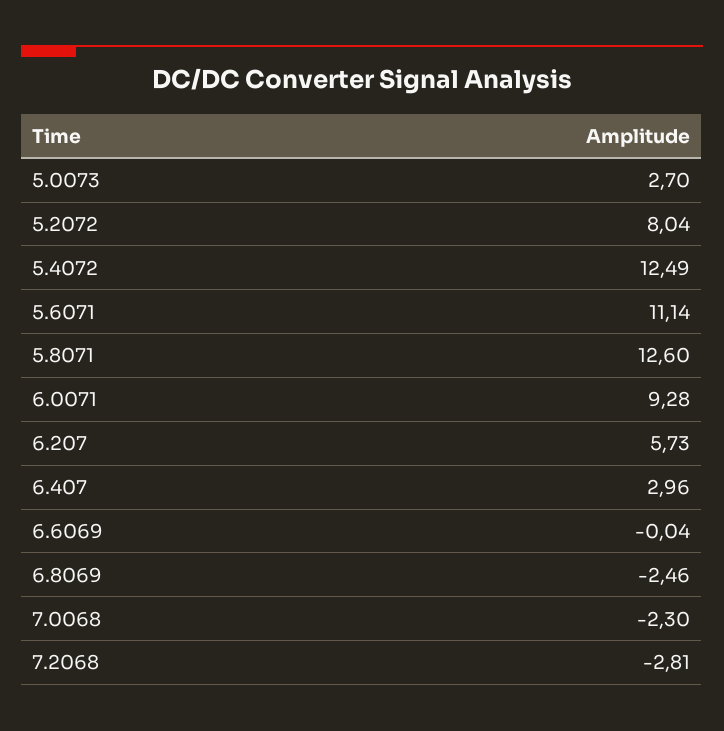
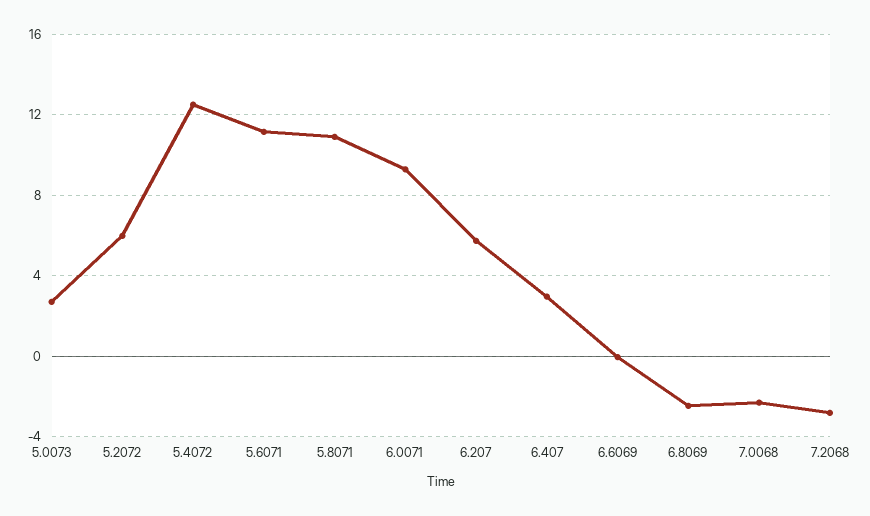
  {
    "5.0073": 2.7,
-   "5.2072": 8.04,
+   "5.2072": 6,
    "5.4072": 12.49,
    "5.6071": 11.14,
-   "5.8071": 12.6,
+   "5.8071": 11,
    "6.0071": 9.28,
    "6.207": 5.73,
    "6.407": 2.96,
    "6.6069": -0.04,
    "6.8069": -2.46,
    "7.0068": -2.3,
    "7.2068": -2.81
  }

